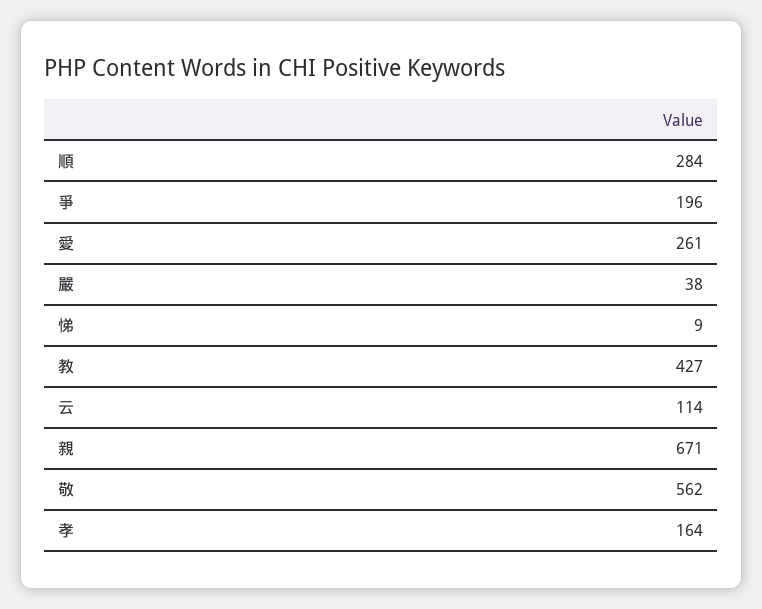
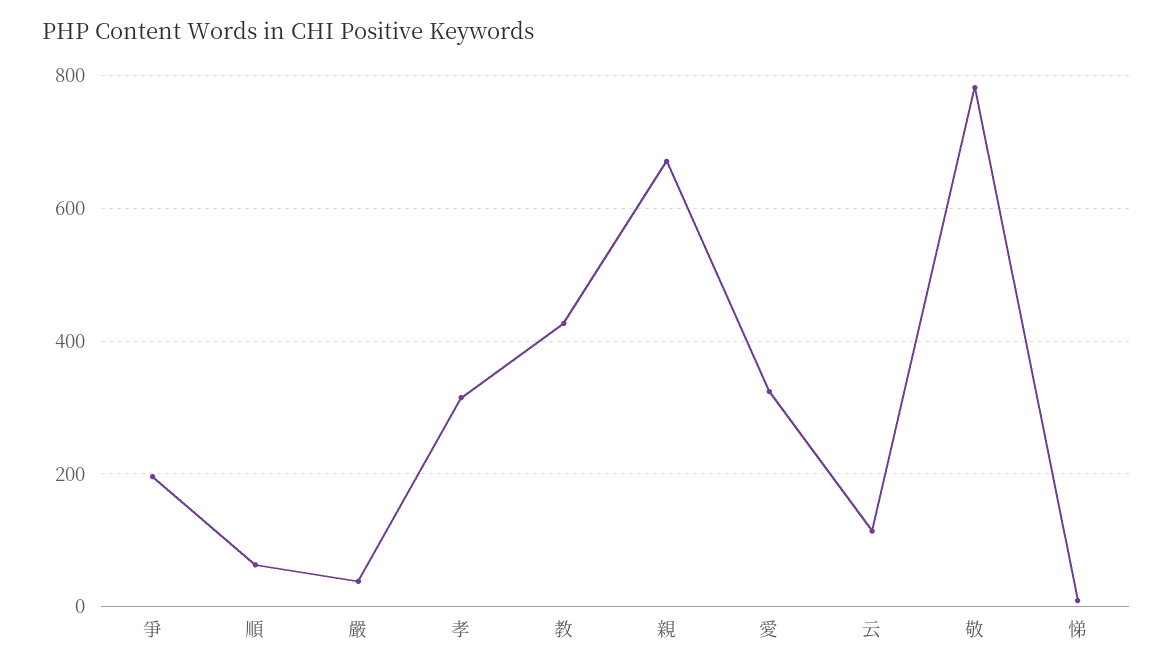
  {
-   "順": 284,
+   "順": 60,
    "爭": 196,
-   "愛": 261,
+   "愛": 320,
    "嚴": 38,
    "悌": 9,
    "教": 427,
    "云": 114,
    "親": 671,
-   "敬": 562,
+   "敬": 780,
-   "孝": 164
+   "孝": 320
  }

